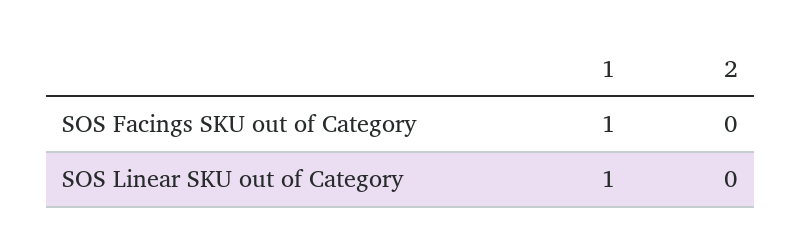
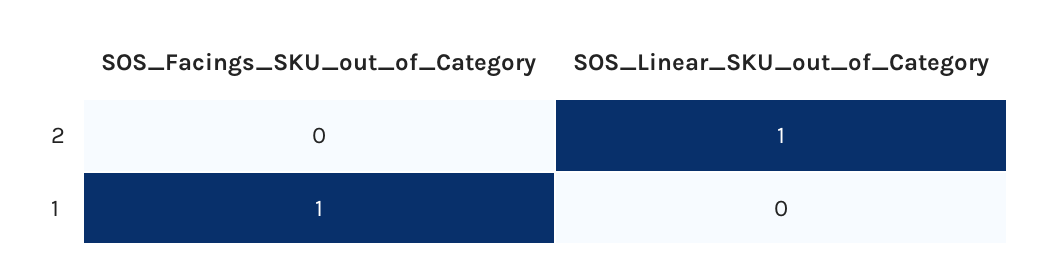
  {
    "1": {
      "SOS Facings SKU out of Category": 1,
-     "SOS Linear SKU out of Category": 1
+     "SOS Linear SKU out of Category": 0
    },
    "2": {
      "SOS Facings SKU out of Category": 0,
-     "SOS Linear SKU out of Category": 0
+     "SOS Linear SKU out of Category": 1
    }
  }

